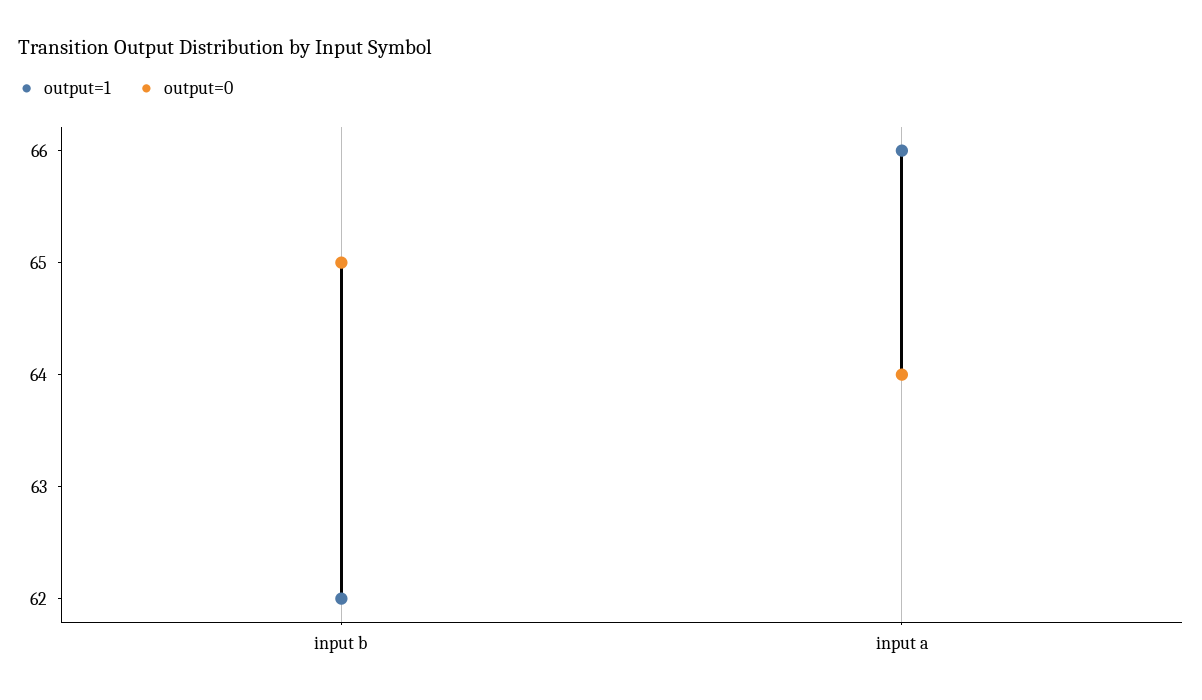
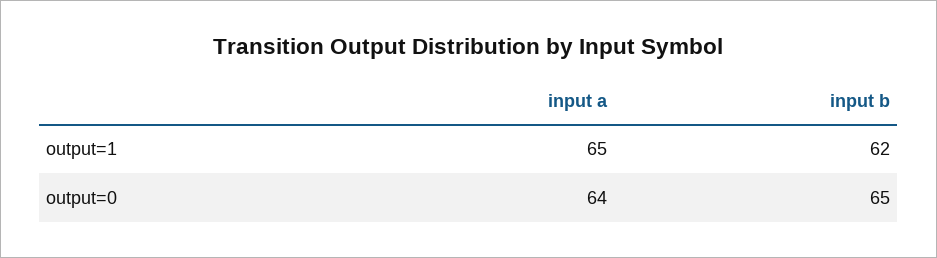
  {
    "output=1": {
      "input b": 62,
-     "input a": 66
+     "input a": 65
    },
    "output=0": {
      "input b": 65,
      "input a": 64
    }
  }

